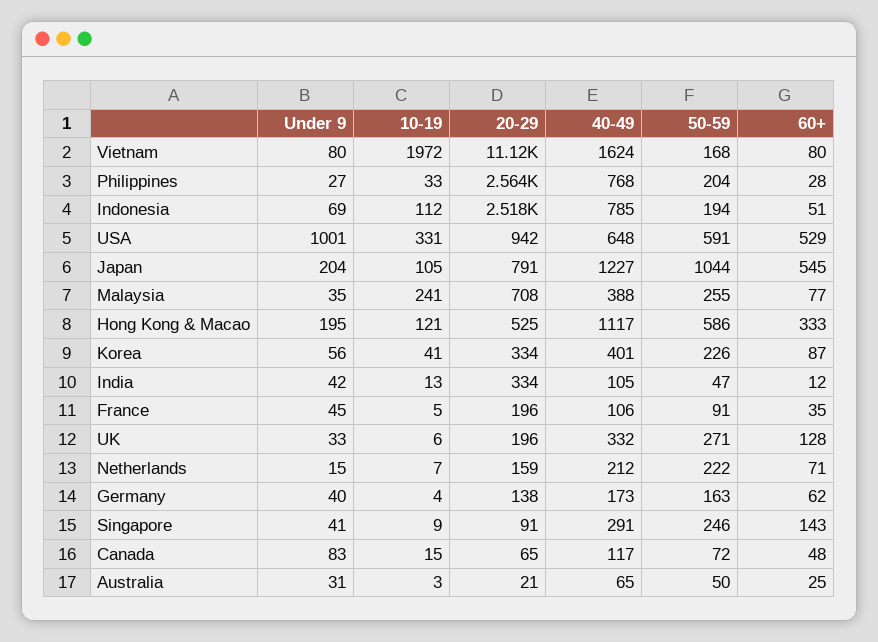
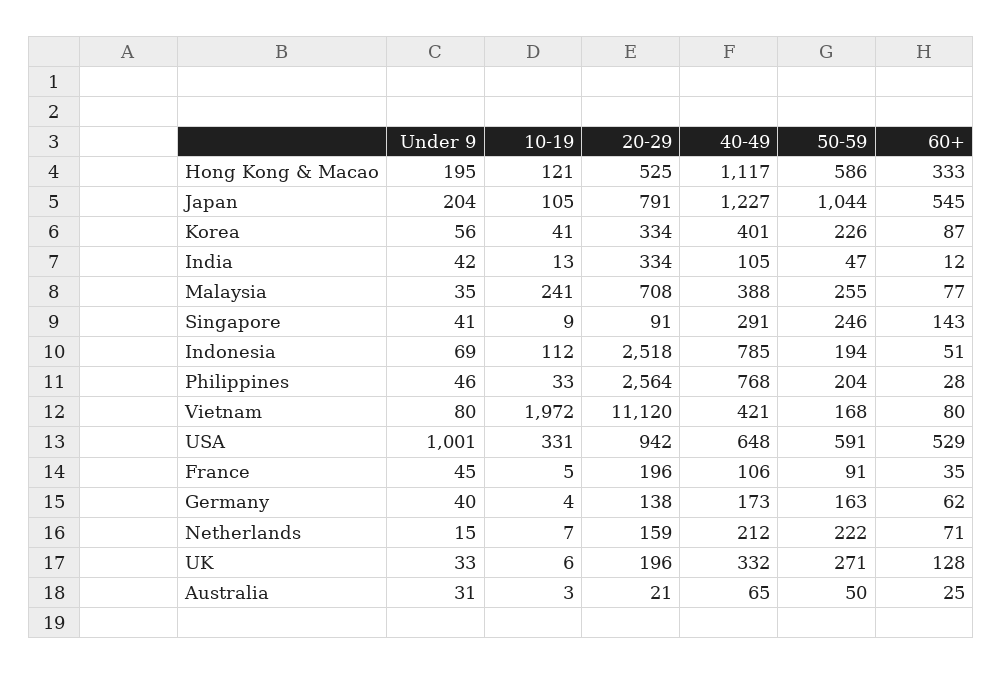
  {
    "Under 9": {
      "Vietnam": 80,
-     "Philippines": 27,
+     "Philippines": 46,
      "Indonesia": 69,
      "USA": 1001,
      "Japan": 204,
      "Malaysia": 35,
      "Hong Kong & Macao": 195,
      "Korea": 56,
      "India": 42,
      "France": 45,
      "UK": 33,
      "Netherlands": 15,
      "Germany": 40,
      "Singapore": 41,
-     "Canada": 83,
      "Australia": 31
    },
    "10-19": {
      "Vietnam": 1972,
      "Philippines": 33,
      "Indonesia": 112,
      "USA": 331,
      "Japan": 105,
      "Malaysia": 241,
      "Hong Kong & Macao": 121,
      "Korea": 41,
      "India": 13,
      "France": 5,
      "UK": 6,
      "Netherlands": 7,
      "Germany": 4,
      "Singapore": 9,
-     "Canada": 15,
      "Australia": 3
    },
    "20-29": {
      "Vietnam": 11120,
      "Philippines": 2564,
      "Indonesia": 2518,
      "USA": 942,
      "Japan": 791,
      "Malaysia": 708,
      "Hong Kong & Macao": 525,
      "Korea": 334,
      "India": 334,
      "France": 196,
      "UK": 196,
      "Netherlands": 159,
      "Germany": 138,
      "Singapore": 91,
-     "Canada": 65,
      "Australia": 21
    },
    "40-49": {
-     "Vietnam": 1624,
+     "Vietnam": 421,
      "Philippines": 768,
      "Indonesia": 785,
      "USA": 648,
      "Japan": 1227,
      "Malaysia": 388,
      "Hong Kong & Macao": 1117,
      "Korea": 401,
      "India": 105,
      "France": 106,
      "UK": 332,
      "Netherlands": 212,
      "Germany": 173,
      "Singapore": 291,
-     "Canada": 117,
      "Australia": 65
    },
    "50-59": {
      "Vietnam": 168,
      "Philippines": 204,
      "Indonesia": 194,
      "USA": 591,
      "Japan": 1044,
      "Malaysia": 255,
      "Hong Kong & Macao": 586,
      "Korea": 226,
      "India": 47,
      "France": 91,
      "UK": 271,
      "Netherlands": 222,
      "Germany": 163,
      "Singapore": 246,
-     "Canada": 72,
      "Australia": 50
    },
    "60+": {
      "Vietnam": 80,
      "Philippines": 28,
      "Indonesia": 51,
      "USA": 529,
      "Japan": 545,
      "Malaysia": 77,
      "Hong Kong & Macao": 333,
      "Korea": 87,
      "India": 12,
      "France": 35,
      "UK": 128,
      "Netherlands": 71,
      "Germany": 62,
      "Singapore": 143,
-     "Canada": 48,
      "Australia": 25
    }
  }

